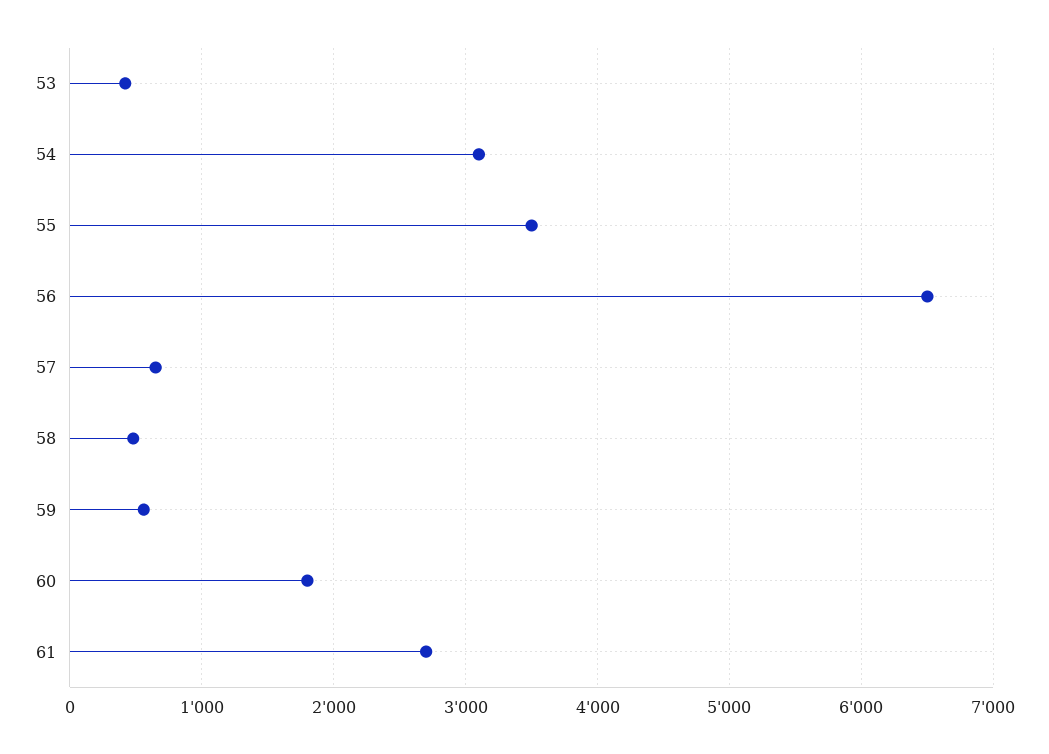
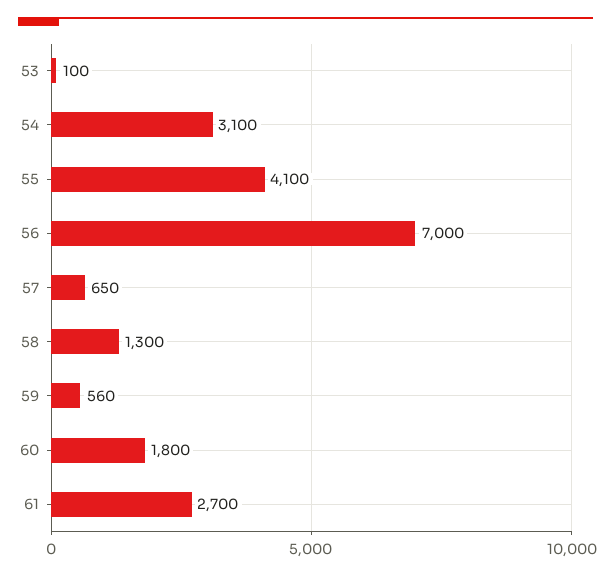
  {
-   "53": 400,
+   "53": 100,
    "54": 3100,
-   "55": 3500,
+   "55": 4100,
-   "56": 6500,
+   "56": 7000,
    "57": 650,
-   "58": 500,
+   "58": 1300,
    "59": 560,
    "60": 1800,
    "61": 2700
  }

